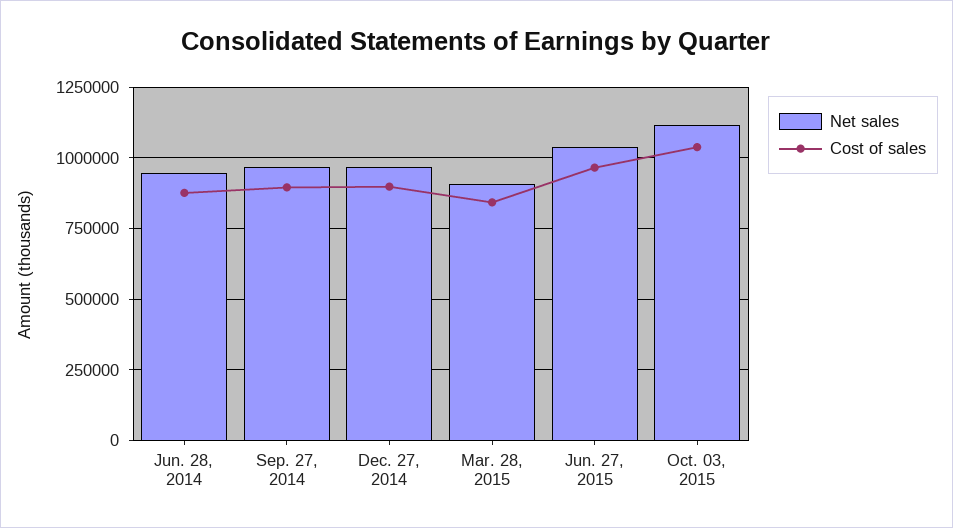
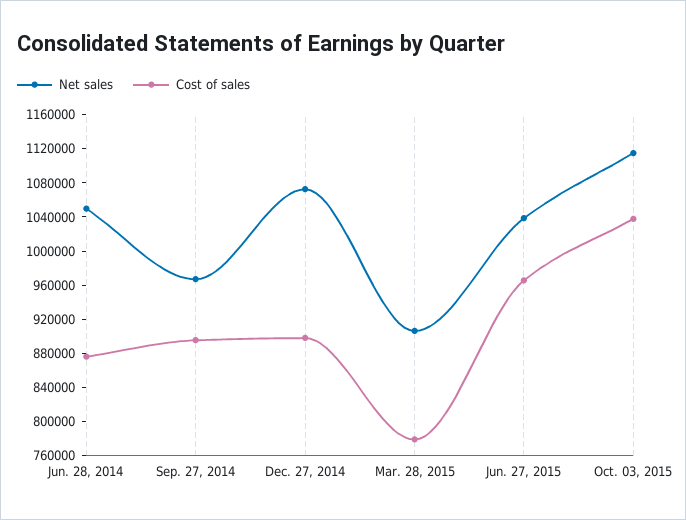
  {
    "Net sales": {
-     "Jun. 28, 2014": 950000,
+     "Jun. 28, 2014": 1050000,
      "Sep. 27, 2014": 970000,
-     "Dec. 27, 2014": 975000,
+     "Dec. 27, 2014": 1070000,
      "Mar. 28, 2015": 910000,
      "Jun. 27, 2015": 1040000,
      "Oct. 03, 2015": 1110000
    },
    "Cost of sales": {
      "Jun. 28, 2014": 880000,
      "Sep. 27, 2014": 900000,
      "Dec. 27, 2014": 900000,
-     "Mar. 28, 2015": 850000,
+     "Mar. 28, 2015": 780000,
      "Jun. 27, 2015": 970000,
      "Oct. 03, 2015": 1040000
    }
  }

